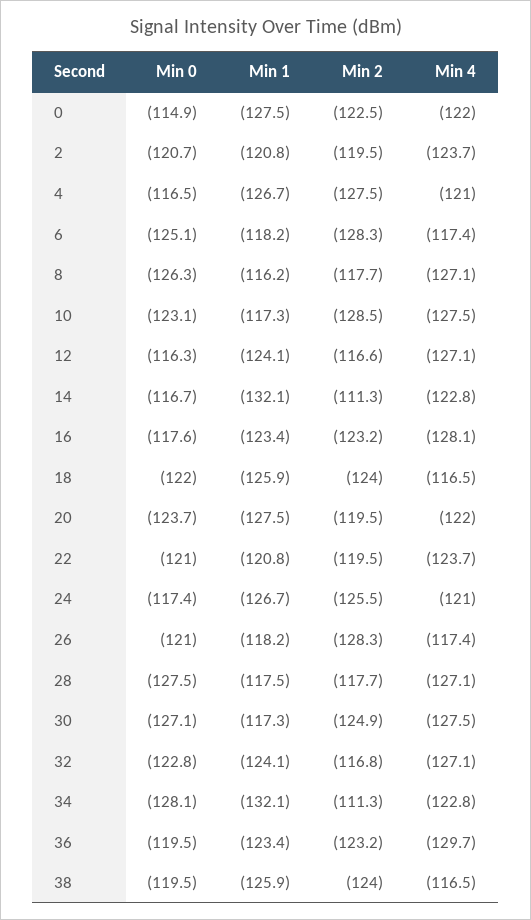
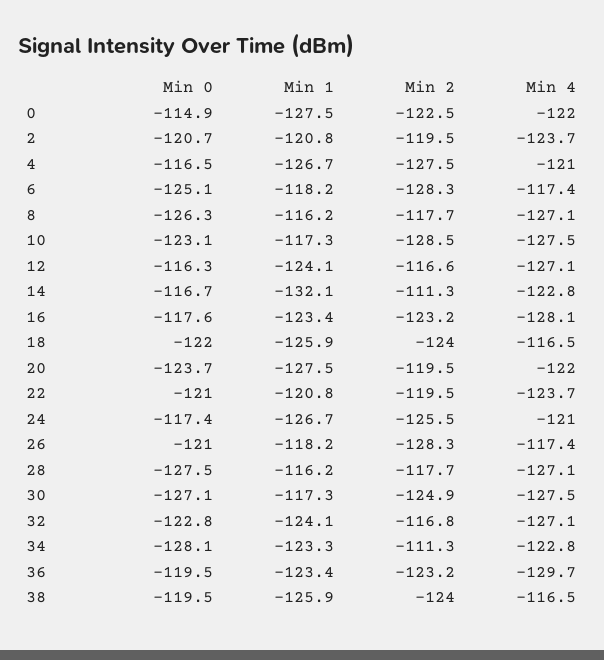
  {
    "Min 0": {
      "0": -114.9,
      "2": -120.7,
      "4": -116.5,
      "6": -125.1,
      "8": -126.3,
      "10": -123.1,
      "12": -116.3,
      "14": -116.7,
      "16": -117.6,
      "18": -122,
      "20": -123.7,
      "22": -121,
      "24": -117.4,
      "26": -121,
      "28": -127.5,
      "30": -127.1,
      "32": -122.8,
      "34": -128.1,
      "36": -119.5,
      "38": -119.5
    },
    "Min 1": {
      "0": -127.5,
      "2": -120.8,
      "4": -126.7,
      "6": -118.2,
      "8": -116.2,
      "10": -117.3,
      "12": -124.1,
      "14": -132.1,
      "16": -123.4,
      "18": -125.9,
      "20": -127.5,
      "22": -120.8,
      "24": -126.7,
      "26": -118.2,
-     "28": -117.5,
+     "28": -116.2,
      "30": -117.3,
      "32": -124.1,
-     "34": -132.1,
+     "34": -123.3,
      "36": -123.4,
      "38": -125.9
    },
    "Min 2": {
      "0": -122.5,
      "2": -119.5,
      "4": -127.5,
      "6": -128.3,
      "8": -117.7,
      "10": -128.5,
      "12": -116.6,
      "14": -111.3,
      "16": -123.2,
      "18": -124,
      "20": -119.5,
      "22": -119.5,
      "24": -125.5,
      "26": -128.3,
      "28": -117.7,
      "30": -124.9,
      "32": -116.8,
      "34": -111.3,
      "36": -123.2,
      "38": -124
    },
    "Min 4": {
      "0": -122,
      "2": -123.7,
      "4": -121,
      "6": -117.4,
      "8": -127.1,
      "10": -127.5,
      "12": -127.1,
      "14": -122.8,
      "16": -128.1,
      "18": -116.5,
      "20": -122,
      "22": -123.7,
      "24": -121,
      "26": -117.4,
      "28": -127.1,
      "30": -127.5,
      "32": -127.1,
      "34": -122.8,
      "36": -129.7,
      "38": -116.5
    }
  }

